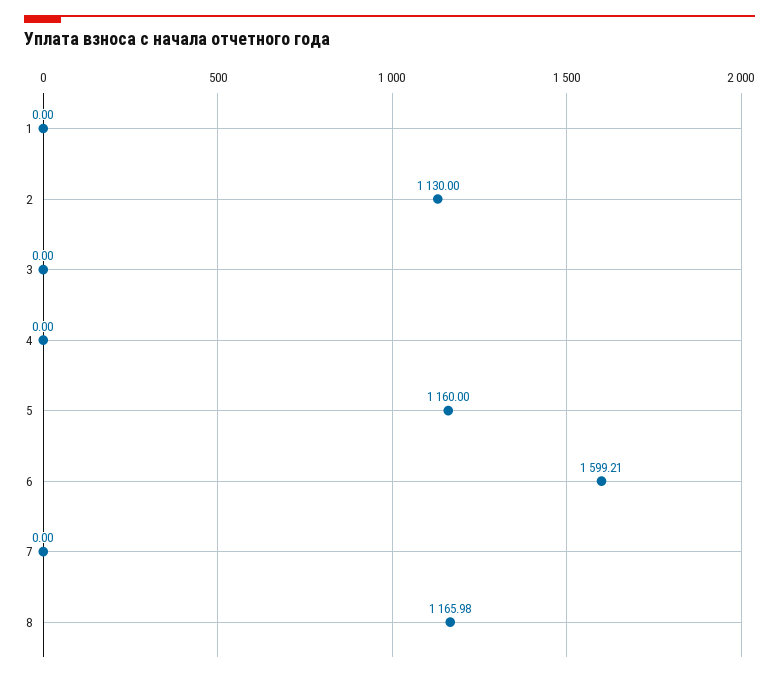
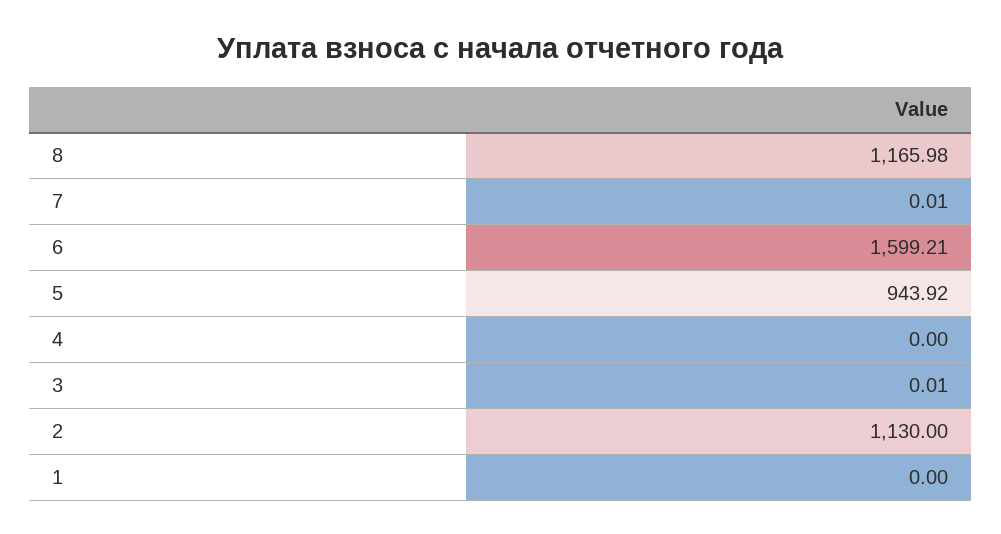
  {
    "1": 0,
    "2": 1130,
-   "3": 0,
+   "3": 0.01,
    "4": 0,
-   "5": 1160,
+   "5": 943.92,
    "6": 1599.21,
-   "7": 0,
+   "7": 0.01,
    "8": 1165.98
  }

